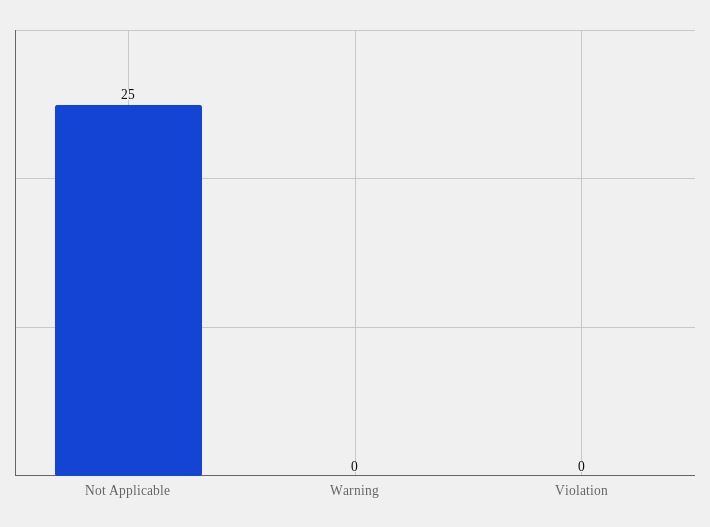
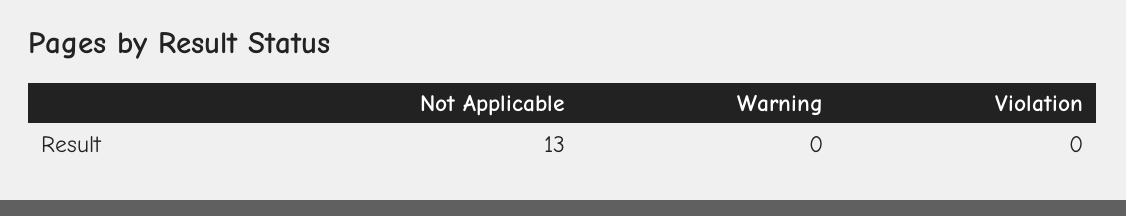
  {
-   "Not Applicable": 25,
+   "Not Applicable": 13,
    "Warning": 0,
    "Violation": 0
  }

